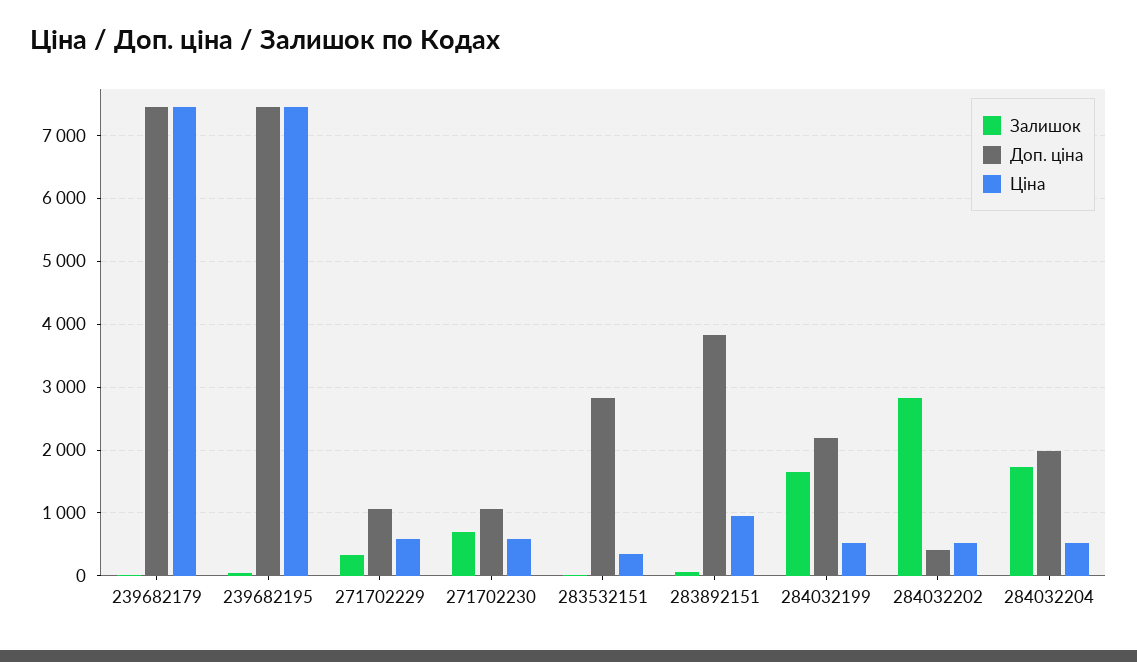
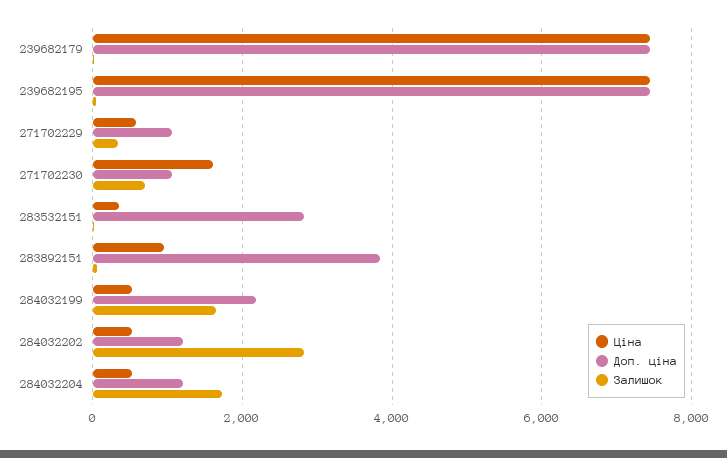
  {
    "Залишок": {
      "239682179": 0,
      "239682195": 0,
      "271702229": 300,
      "271702230": 700,
      "283532151": 0,
      "283892151": 100,
      "284032199": 1700,
      "284032202": 2800,
      "284032204": 1700
    },
    "Доп. ціна": {
      "239682179": 7400,
      "239682195": 7400,
      "271702229": 1100,
      "271702230": 1100,
      "283532151": 2800,
      "283892151": 3800,
      "284032199": 2200,
-     "284032202": 400,
+     "284032202": 1200,
-     "284032204": 2000
+     "284032204": 1200
    },
    "Ціна": {
      "239682179": 7400,
      "239682195": 7400,
      "271702229": 600,
-     "271702230": 600,
+     "271702230": 1600,
      "283532151": 400,
      "283892151": 1000,
      "284032199": 500,
      "284032202": 500,
      "284032204": 500
    }
  }

